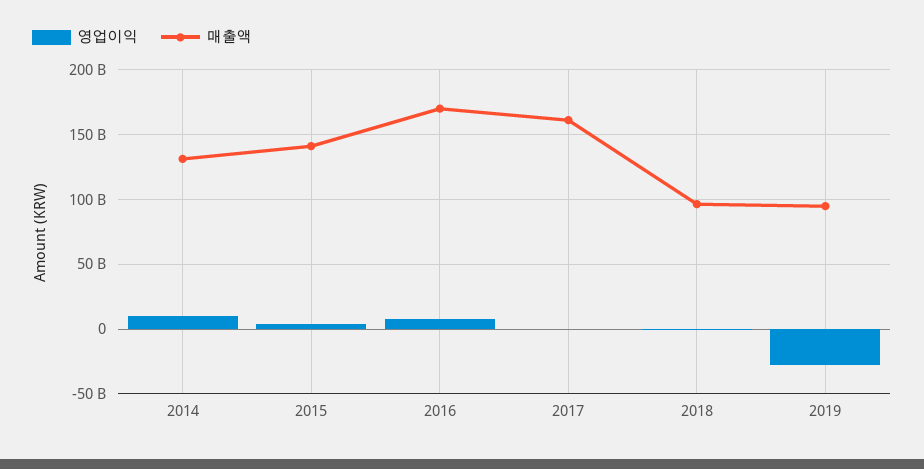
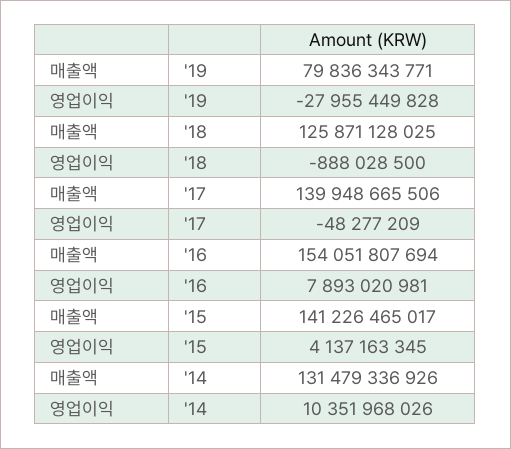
  {
    "영업이익": {
      "2014": 10351968026,
      "2015": 4137163345,
      "2016": 7893020981,
      "2017": -48277209,
      "2018": -888028500,
      "2019": -27955449828
    },
    "매출액": {
      "2014": 131479336926,
      "2015": 141226465017,
-     "2016": 170000000000,
+     "2016": 154051807694,
-     "2017": 160000000000,
+     "2017": 139948665506,
-     "2018": 95000000000,
+     "2018": 125871128025,
-     "2019": 95000000000
+     "2019": 79836343771
    }
  }

